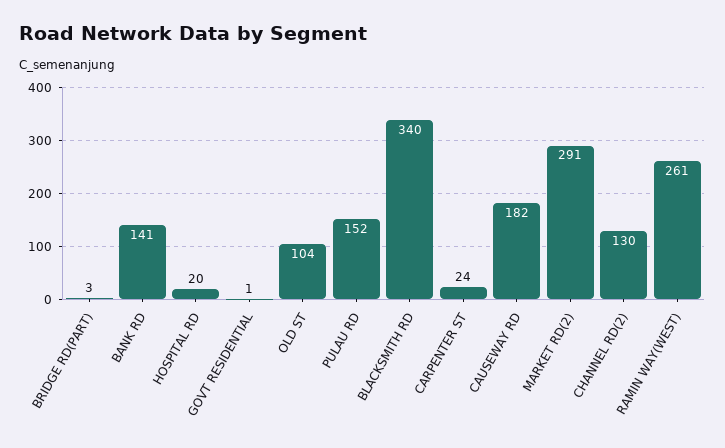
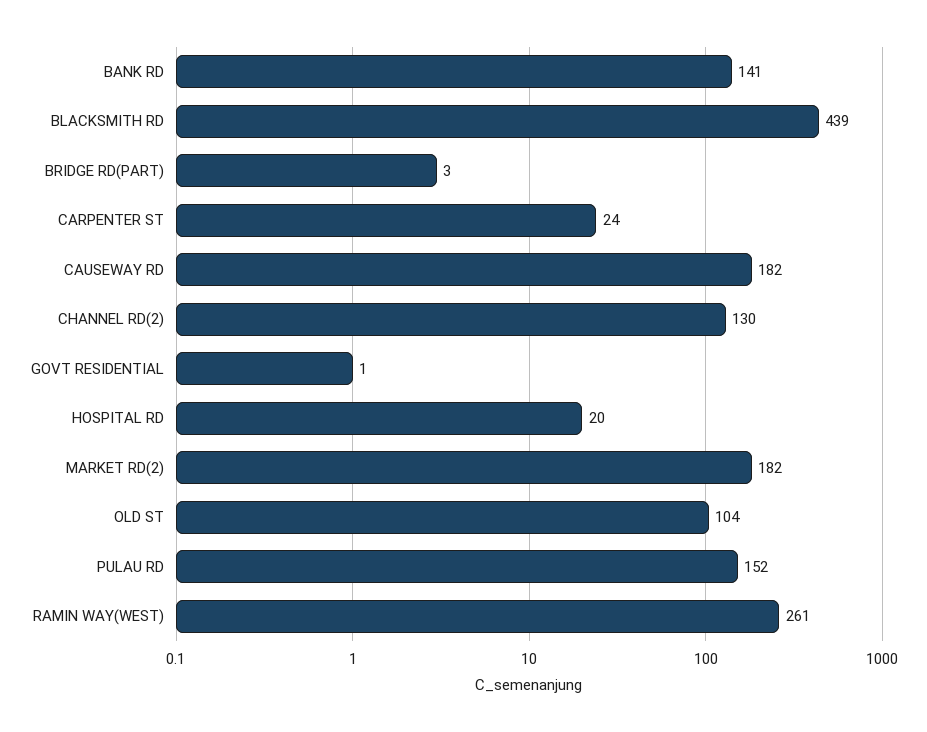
  {
    "BRIDGE RD(PART)": 3,
    "BANK RD": 141,
    "HOSPITAL RD": 20,
    "GOVT RESIDENTIAL": 1,
    "OLD ST": 104,
    "PULAU RD": 152,
-   "BLACKSMITH RD": 340,
+   "BLACKSMITH RD": 439,
    "CARPENTER ST": 24,
    "CAUSEWAY RD": 182,
-   "MARKET RD(2)": 291,
+   "MARKET RD(2)": 182,
    "CHANNEL RD(2)": 130,
    "RAMIN WAY(WEST)": 261
  }

